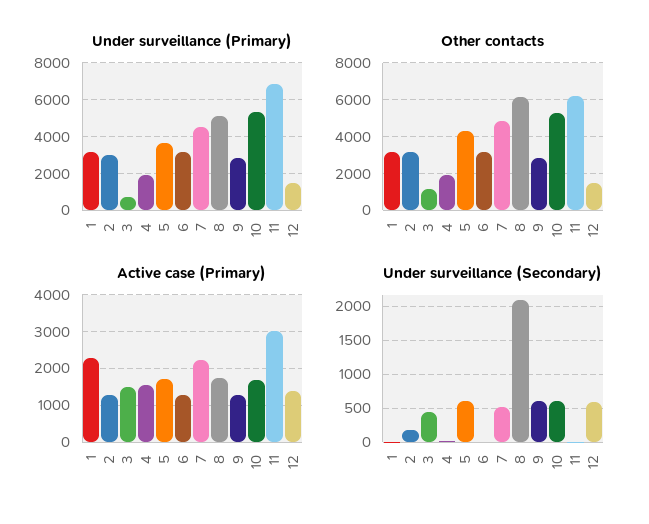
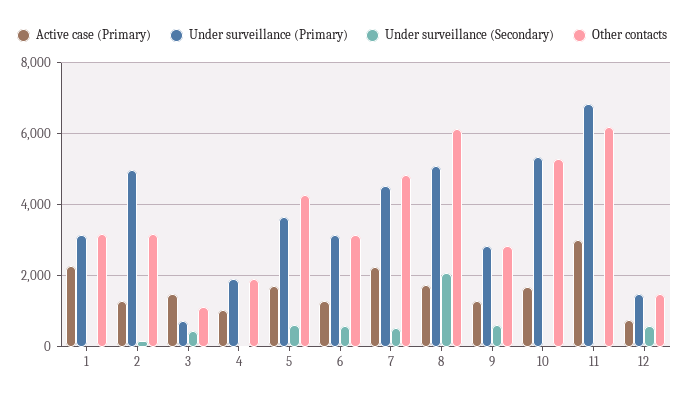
  {
    "Under surveillance (Primary)": {
      "1": 3200,
-     "2": 3000,
+     "2": 5000,
      "3": 800,
      "4": 2000,
      "5": 3600,
      "6": 3200,
      "7": 4600,
      "8": 5000,
      "9": 2800,
      "10": 5400,
      "11": 6800,
      "12": 1400
    },
    "Other contacts": {
      "1": 3200,
      "2": 3200,
      "3": 1200,
      "4": 2000,
      "5": 4200,
      "6": 3200,
      "7": 4800,
      "8": 6200,
      "9": 2800,
      "10": 5200,
      "11": 6200,
      "12": 1400
    },
    "Active case (Primary)": {
      "1": 2200,
      "2": 1200,
      "3": 1400,
-     "4": 1600,
+     "4": 1000,
      "5": 1800,
      "6": 1200,
      "7": 2200,
      "8": 1800,
      "9": 1200,
      "10": 1600,
      "11": 3000,
-     "12": 1400
+     "12": 800
    },
    "Under surveillance (Secondary)": {
      "1": 0,
      "2": 200,
      "3": 400,
      "4": 0,
      "5": 600,
-     "6": 0,
+     "6": 600,
      "7": 500,
      "8": 2100,
      "9": 600,
-     "10": 600,
+     "10": 0,
      "11": 0,
      "12": 600
    }
  }

